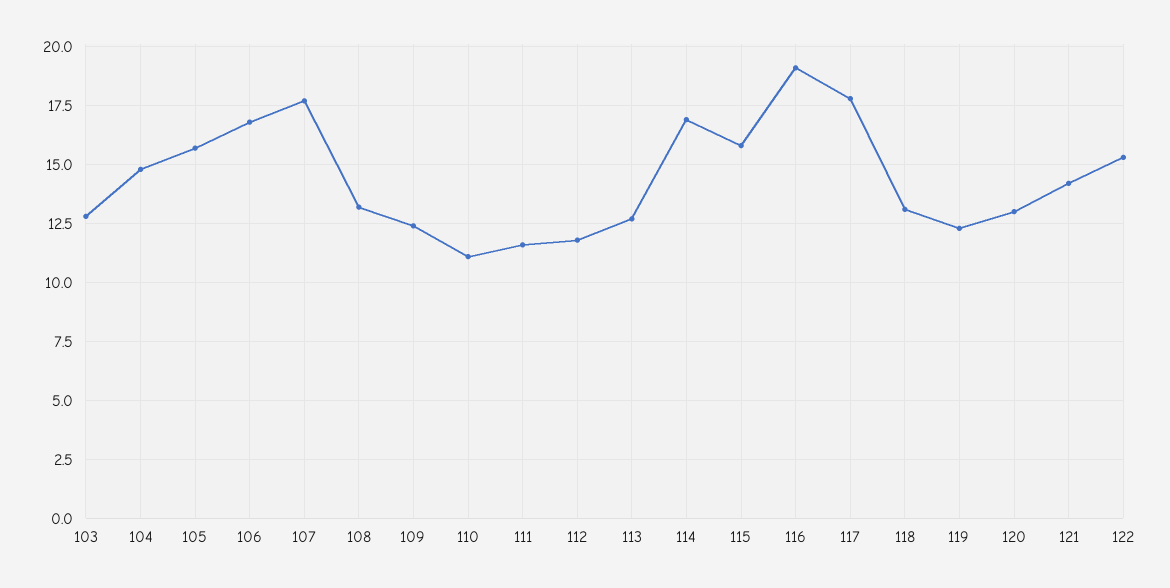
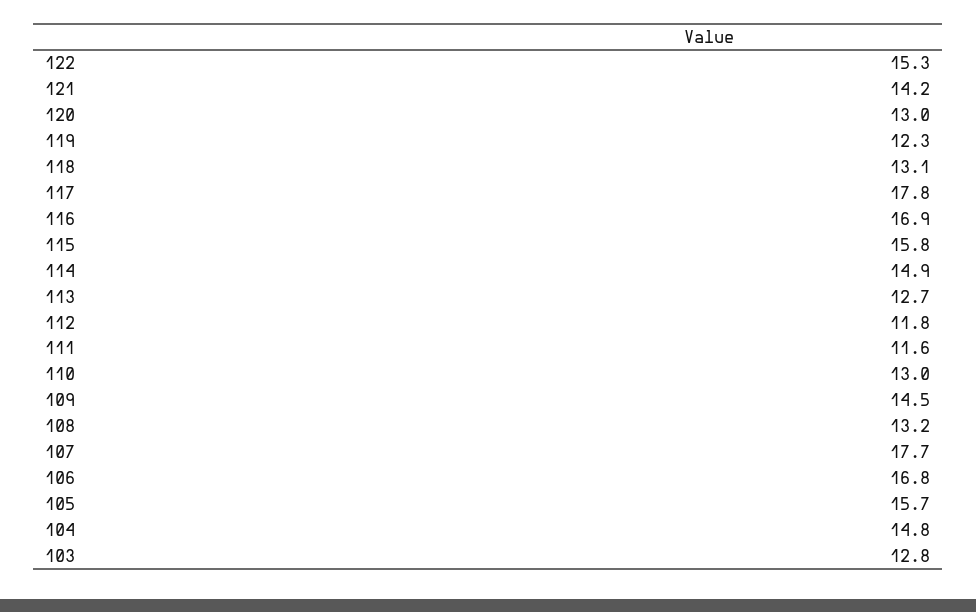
  {
    "103": 12.8,
    "104": 14.8,
    "105": 15.7,
    "106": 16.8,
    "107": 17.7,
    "108": 13.2,
-   "109": 12.5,
+   "109": 14.5,
-   "110": 11,
+   "110": 13,
    "111": 11.6,
    "112": 11.8,
    "113": 12.7,
-   "114": 17,
+   "114": 14.9,
    "115": 15.8,
-   "116": 19,
+   "116": 16.9,
    "117": 17.8,
    "118": 13.1,
    "119": 12.3,
    "120": 13,
    "121": 14.2,
    "122": 15.3
  }

